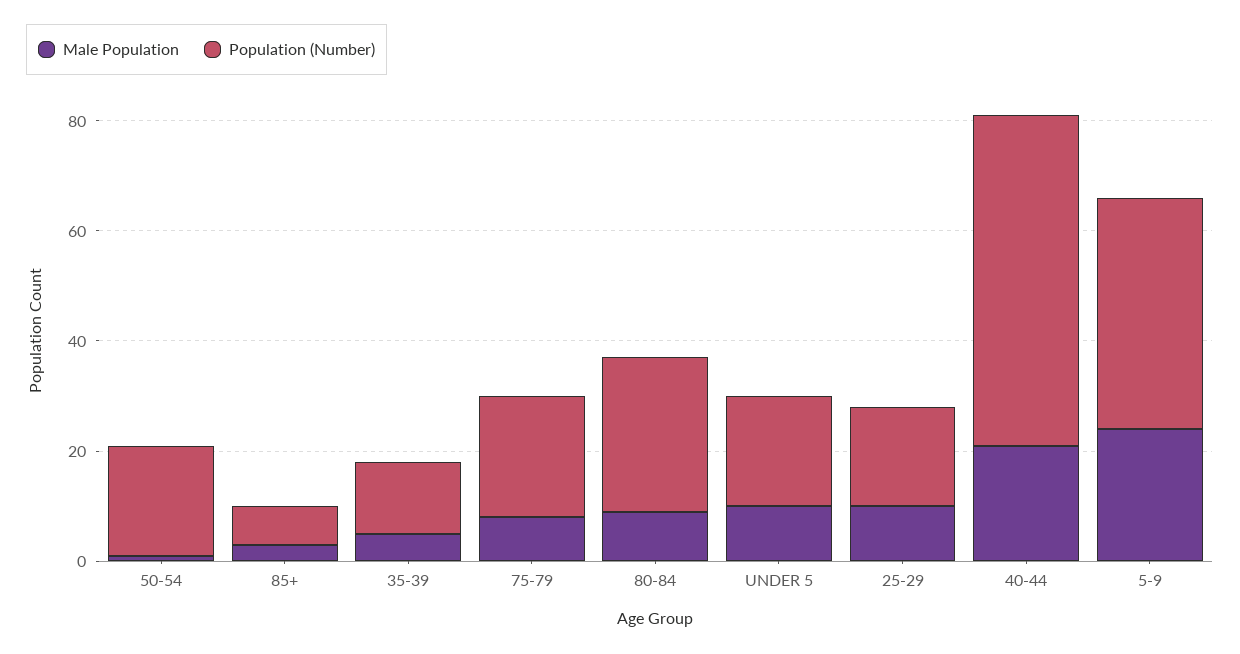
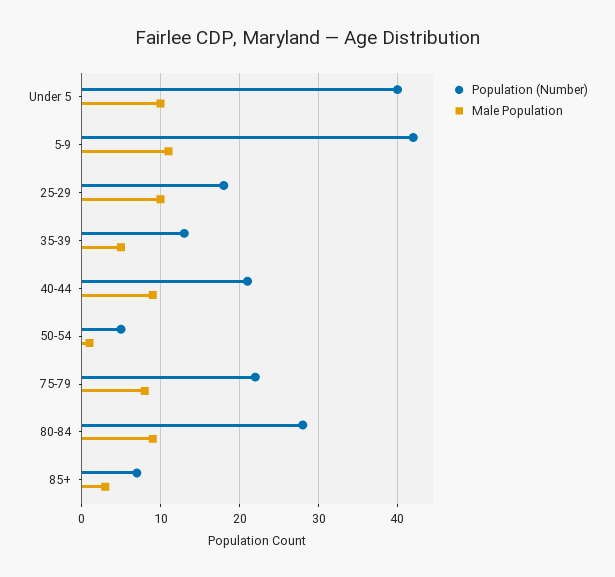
  {
    "Male Population": {
      "50-54": 1,
      "85+": 3,
      "35-39": 5,
      "75-79": 8,
      "80-84": 9,
      "UNDER 5": 10,
      "25-29": 10,
-     "40-44": 20,
+     "40-44": 9,
-     "5-9": 25
+     "5-9": 11
    },
    "Population (Number)": {
-     "50-54": 20,
+     "50-54": 5,
      "85+": 7,
      "35-39": 13,
      "75-79": 22,
      "80-84": 28,
-     "UNDER 5": 20,
+     "UNDER 5": 40,
      "25-29": 18,
-     "40-44": 60,
+     "40-44": 21,
      "5-9": 42
    }
  }

